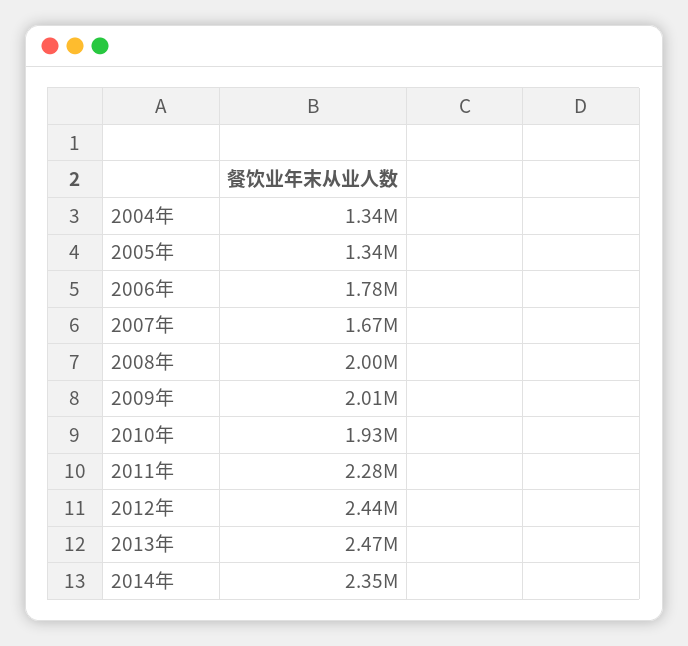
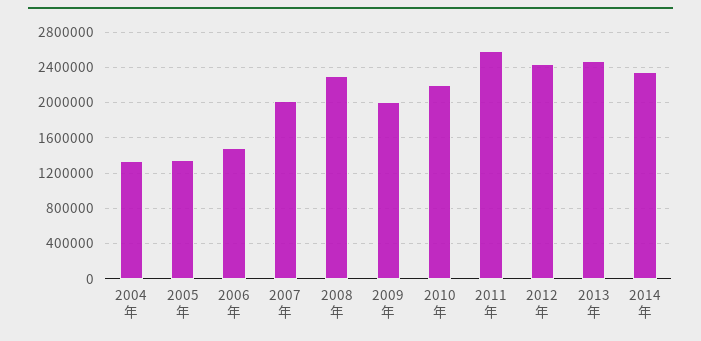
  {
    "2004年": 1340000,
    "2005年": 1340000,
-   "2006年": 1780000,
+   "2006年": 1500000,
-   "2007年": 1670000,
+   "2007年": 2000000,
-   "2008年": 2000000,
+   "2008年": 2300000,
    "2009年": 2010000,
-   "2010年": 1930000,
+   "2010年": 2200000,
-   "2011年": 2280000,
+   "2011年": 2600000,
    "2012年": 2440000,
    "2013年": 2470000,
    "2014年": 2350000
  }

